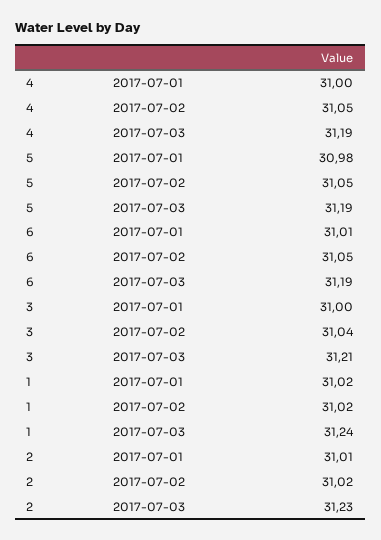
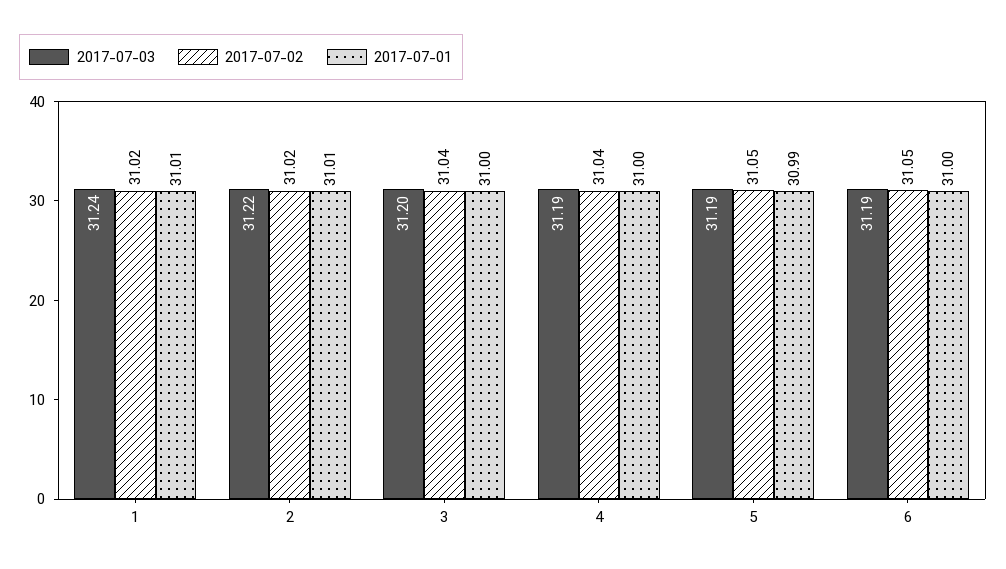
  {
    "2017-07-01": {
      "4": 31,
-     "5": 30.98,
+     "5": 30.99,
-     "6": 31.01,
+     "6": 31,
      "3": 31,
-     "1": 31.02,
+     "1": 31.01,
      "2": 31.01
    },
    "2017-07-02": {
-     "4": 31.05,
+     "4": 31.04,
      "5": 31.05,
      "6": 31.05,
      "3": 31.04,
      "1": 31.02,
      "2": 31.02
    },
    "2017-07-03": {
      "4": 31.19,
      "5": 31.19,
      "6": 31.19,
-     "3": 31.21,
+     "3": 31.2,
      "1": 31.24,
-     "2": 31.23
+     "2": 31.22
    }
  }

